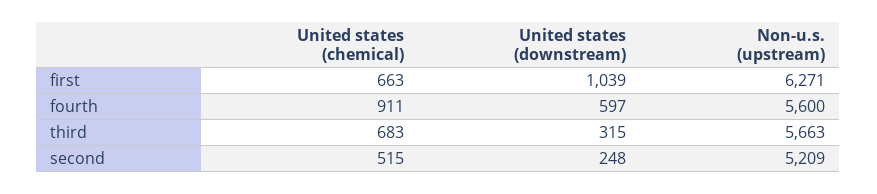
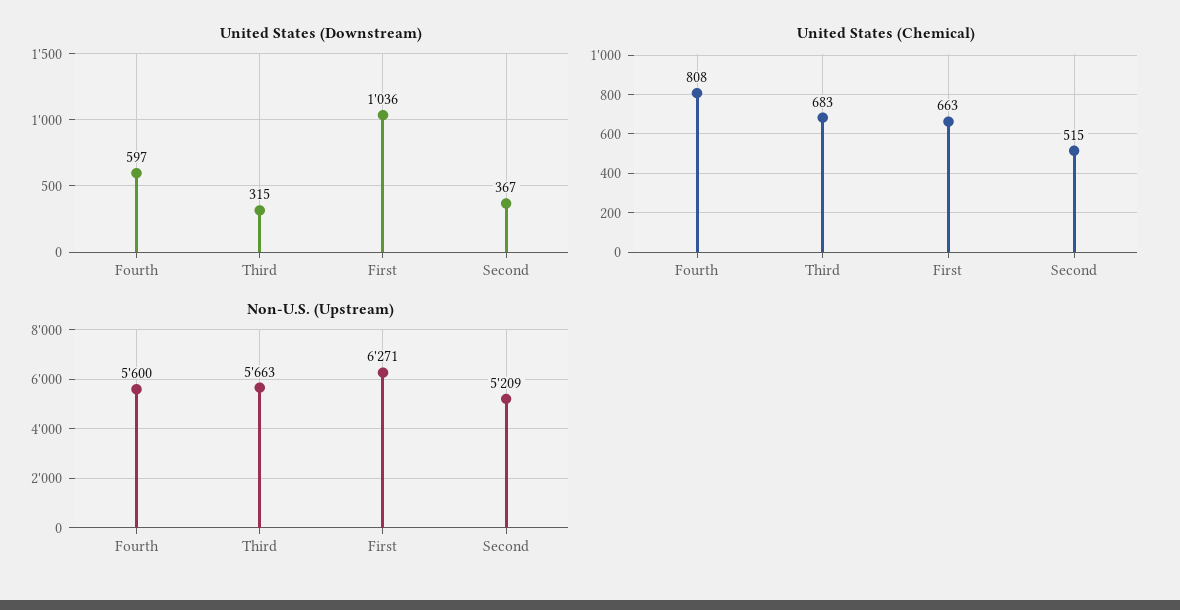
  {
    "United states (chemical)": {
      "first": 663,
-     "fourth": 911,
+     "fourth": 808,
      "third": 683,
      "second": 515
    },
    "United states (downstream)": {
-     "first": 1039,
+     "first": 1036,
      "fourth": 597,
      "third": 315,
-     "second": 248
+     "second": 367
    },
    "Non-u.s. (upstream)": {
      "first": 6271,
      "fourth": 5600,
      "third": 5663,
      "second": 5209
    }
  }

